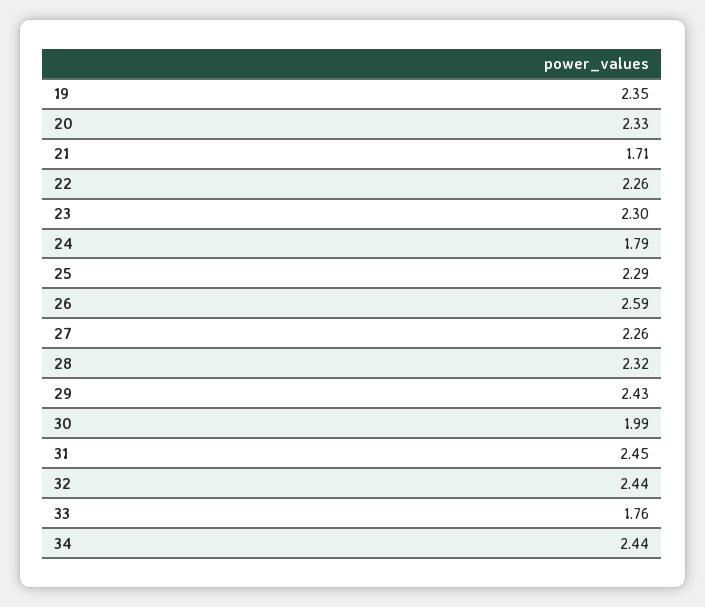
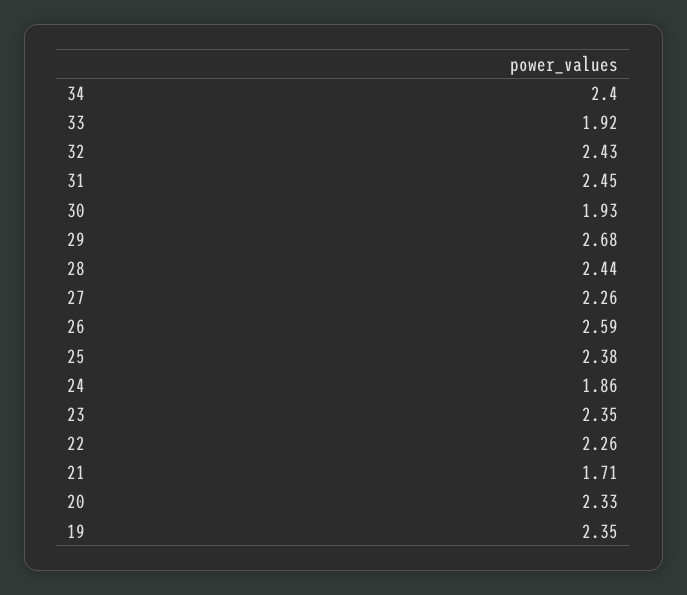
  {
    "19": 2.35,
    "20": 2.33,
    "21": 1.71,
    "22": 2.26,
-   "23": 2.3,
+   "23": 2.35,
-   "24": 1.79,
+   "24": 1.86,
-   "25": 2.29,
+   "25": 2.38,
    "26": 2.59,
    "27": 2.26,
-   "28": 2.32,
+   "28": 2.44,
-   "29": 2.43,
+   "29": 2.68,
-   "30": 1.99,
+   "30": 1.93,
    "31": 2.45,
-   "32": 2.44,
+   "32": 2.43,
-   "33": 1.76,
+   "33": 1.92,
-   "34": 2.44
+   "34": 2.4
  }

